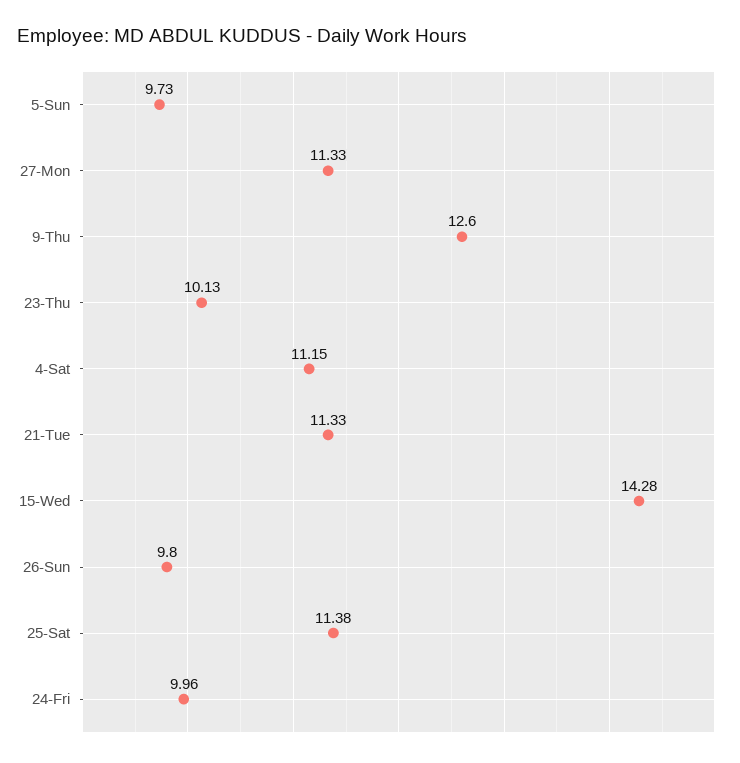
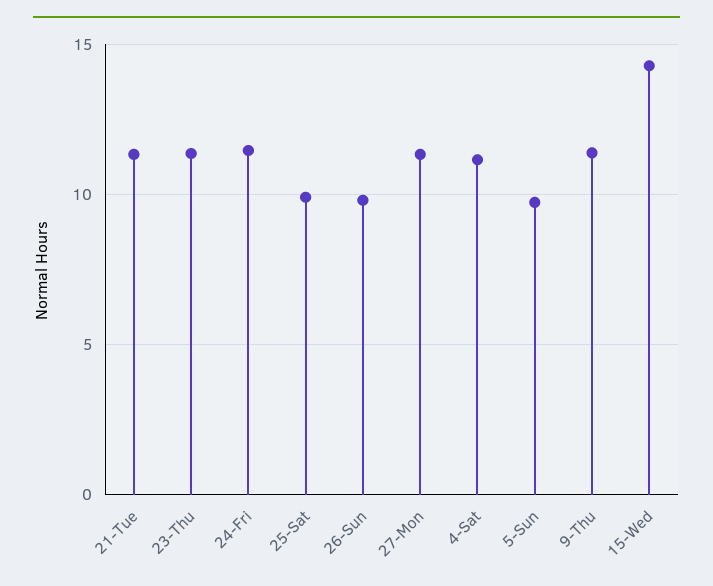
  {
    "5-Sun": 9.73,
    "27-Mon": 11.33,
-   "9-Thu": 12.6,
+   "9-Thu": 11.5,
-   "23-Thu": 10.13,
+   "23-Thu": 11.5,
    "4-Sat": 11.15,
    "21-Tue": 11.33,
    "15-Wed": 14.28,
    "26-Sun": 9.8,
-   "25-Sat": 11.38,
+   "25-Sat": 10,
-   "24-Fri": 9.96
+   "24-Fri": 11.5
  }

